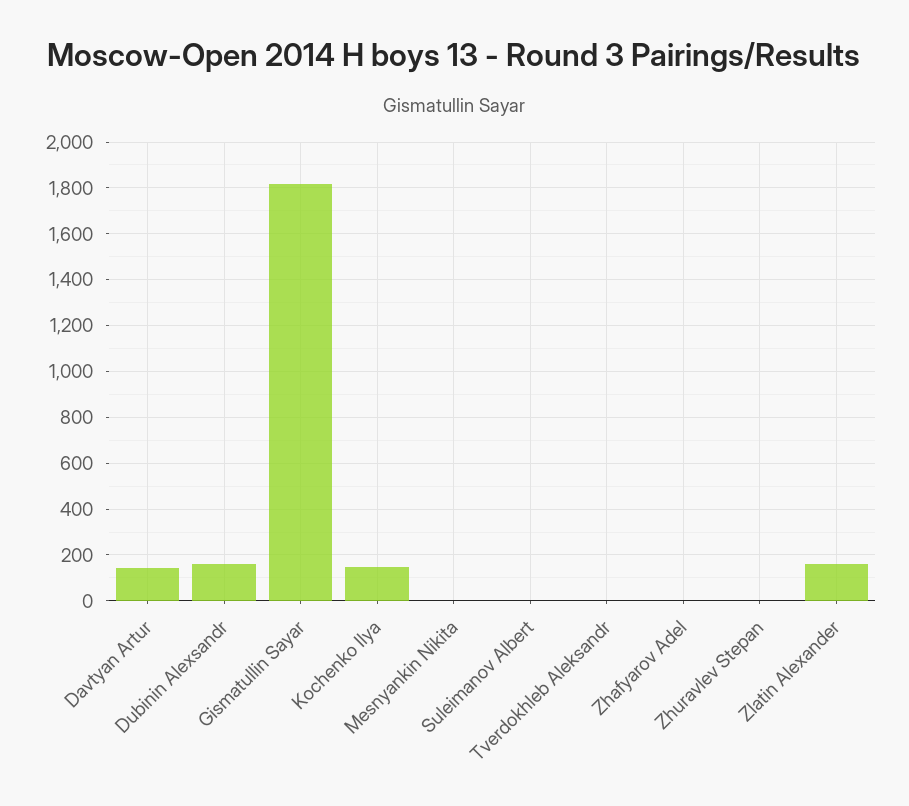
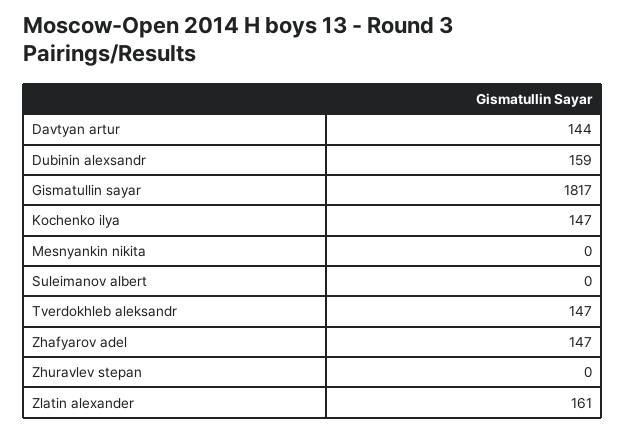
  {
    "Davtyan Artur": 144,
    "Dubinin Alexsandr": 159,
    "Gismatullin Sayar": 1817,
    "Kochenko Ilya": 147,
    "Mesnyankin Nikita": 0,
    "Suleimanov Albert": 0,
-   "Tverdokhleb Aleksandr": 0,
+   "Tverdokhleb Aleksandr": 147,
-   "Zhafyarov Adel": 0,
+   "Zhafyarov Adel": 147,
    "Zhuravlev Stepan": 0,
    "Zlatin Alexander": 161
  }

